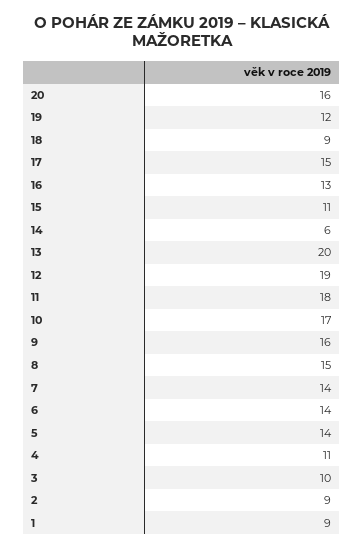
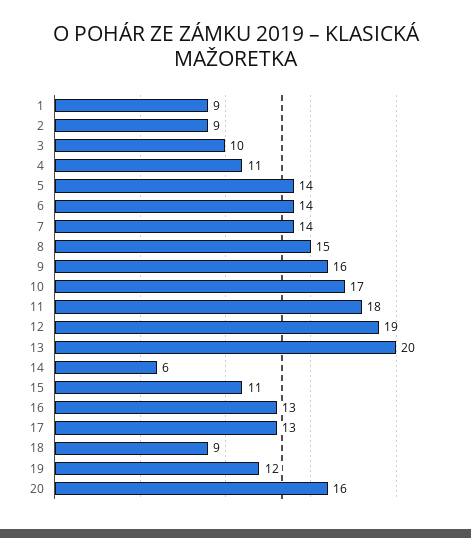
  {
    "20": 16,
    "19": 12,
    "18": 9,
-   "17": 15,
+   "17": 13,
    "16": 13,
    "15": 11,
    "14": 6,
    "13": 20,
    "12": 19,
    "11": 18,
    "10": 17,
    "9": 16,
    "8": 15,
    "7": 14,
    "6": 14,
    "5": 14,
    "4": 11,
    "3": 10,
    "2": 9,
    "1": 9
  }

